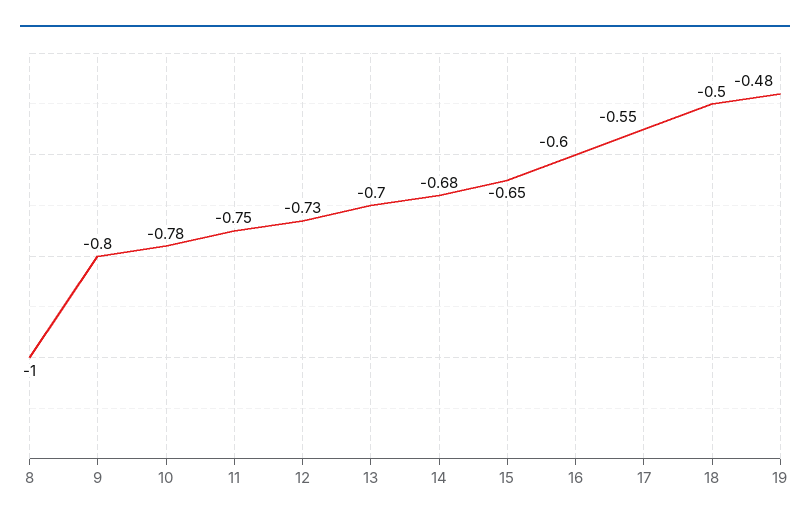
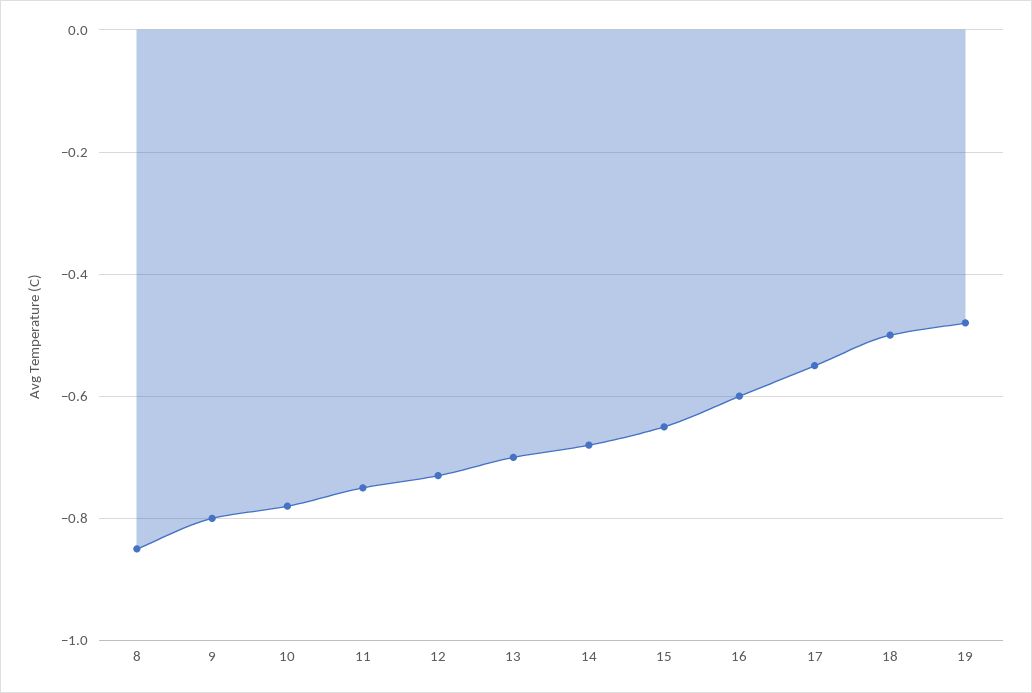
  {
-   "8": -1,
+   "8": -0.85,
    "9": -0.8,
    "10": -0.78,
    "11": -0.75,
    "12": -0.73,
    "13": -0.7,
    "14": -0.68,
    "15": -0.65,
    "16": -0.6,
    "17": -0.55,
    "18": -0.5,
    "19": -0.48
  }

